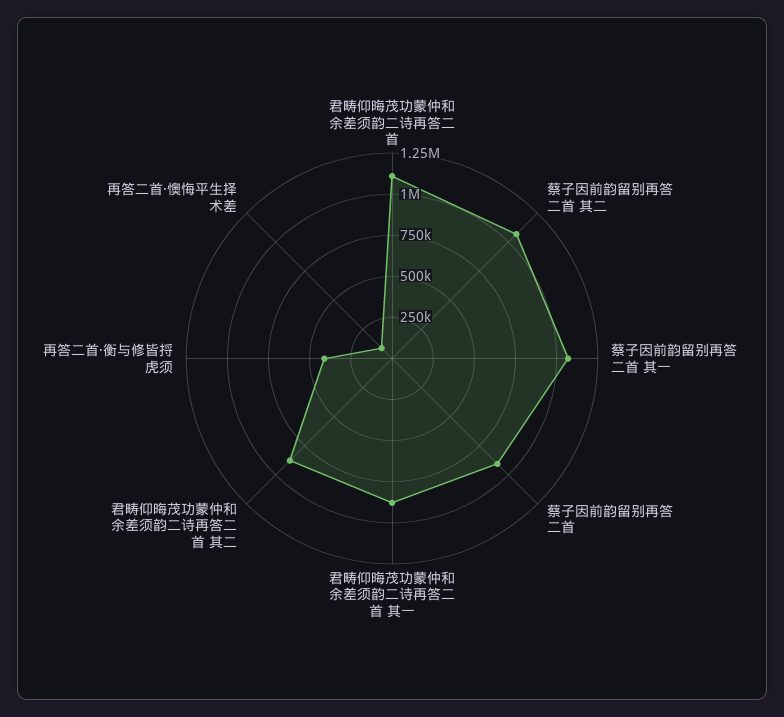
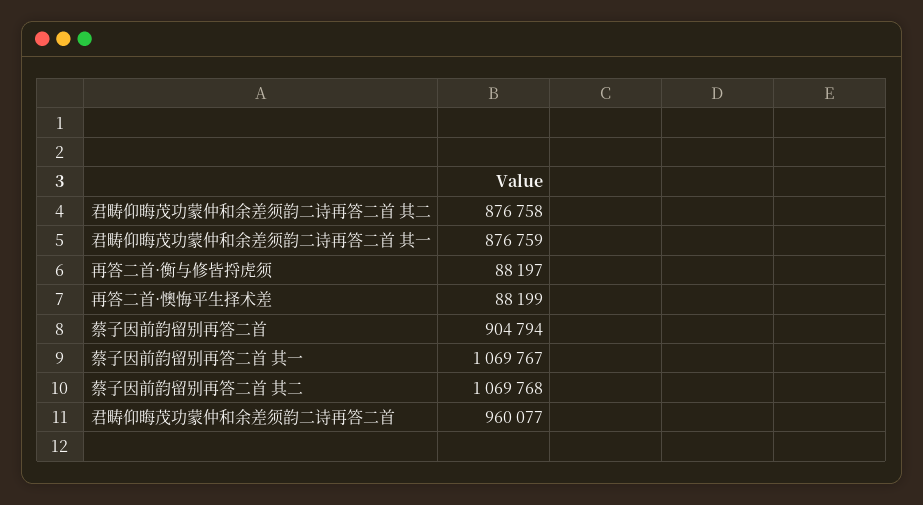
  {
-   "君畴仰晦茂功蒙仲和余差须韵二诗再答二首": 1100000,
+   "君畴仰晦茂功蒙仲和余差须韵二诗再答二首": 960077,
    "蔡子因前韵留别再答二首 其二": 1069768,
    "蔡子因前韵留别再答二首 其一": 1069767,
    "蔡子因前韵留别再答二首": 904794,
    "君畴仰晦茂功蒙仲和余差须韵二诗再答二首 其一": 876759,
    "君畴仰晦茂功蒙仲和余差须韵二诗再答二首 其二": 876758,
-   "再答二首·衡与修皆捋虎须": 400000,
+   "再答二首·衡与修皆捋虎须": 88197,
    "再答二首·懊悔平生择术差": 88199
  }

